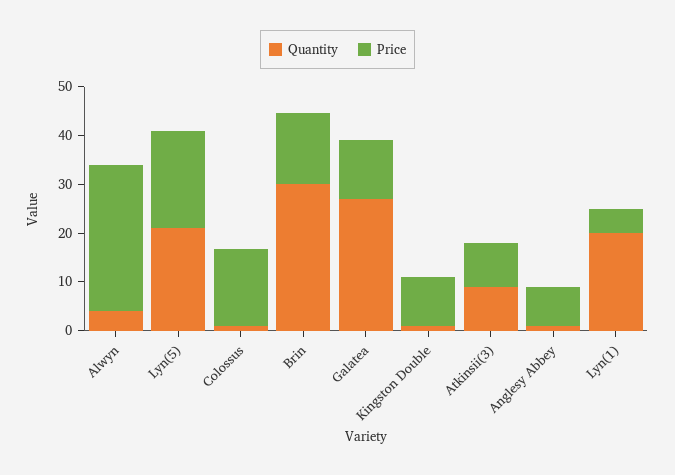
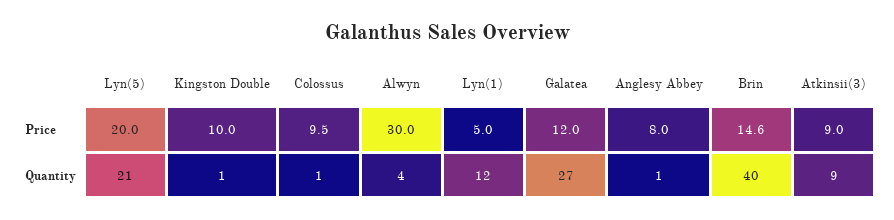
  {
    "Quantity": {
      "Alwyn": 4,
      "Lyn(5)": 21,
      "Colossus": 1,
-     "Brin": 30,
+     "Brin": 40,
      "Galatea": 27,
      "Kingston Double": 1,
      "Atkinsii(3)": 9,
      "Anglesy Abbey": 1,
-     "Lyn(1)": 20
+     "Lyn(1)": 12
    },
    "Price": {
      "Alwyn": 30,
      "Lyn(5)": 20,
-     "Colossus": 16,
+     "Colossus": 9.5,
      "Brin": 14.6,
      "Galatea": 12,
      "Kingston Double": 10,
      "Atkinsii(3)": 9,
      "Anglesy Abbey": 8,
      "Lyn(1)": 5
    }
  }

